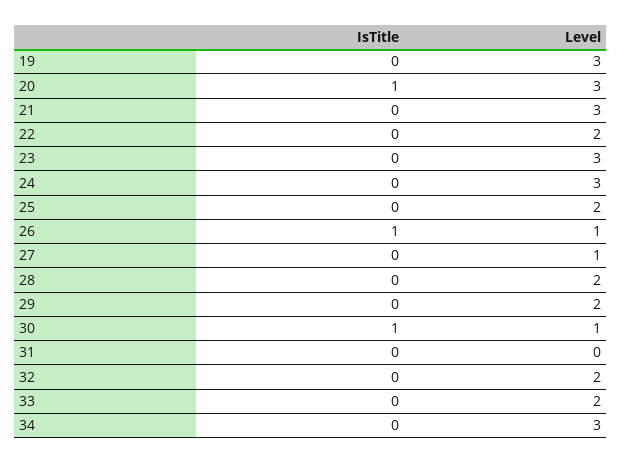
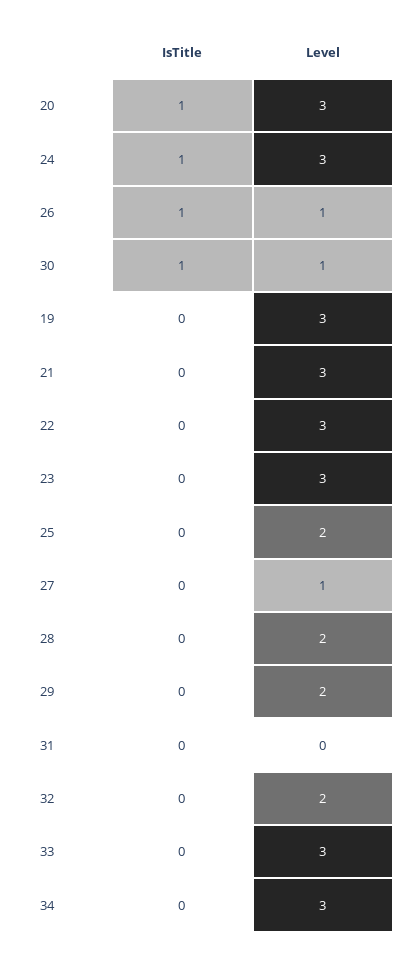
  {
    "IsTitle": {
      "19": 0,
      "20": 1,
      "21": 0,
      "22": 0,
      "23": 0,
-     "24": 0,
+     "24": 1,
      "25": 0,
      "26": 1,
      "27": 0,
      "28": 0,
      "29": 0,
      "30": 1,
      "31": 0,
      "32": 0,
      "33": 0,
      "34": 0
    },
    "Level": {
      "19": 3,
      "20": 3,
      "21": 3,
-     "22": 2,
+     "22": 3,
      "23": 3,
      "24": 3,
      "25": 2,
      "26": 1,
      "27": 1,
      "28": 2,
      "29": 2,
      "30": 1,
      "31": 0,
      "32": 2,
-     "33": 2,
+     "33": 3,
      "34": 3
    }
  }

